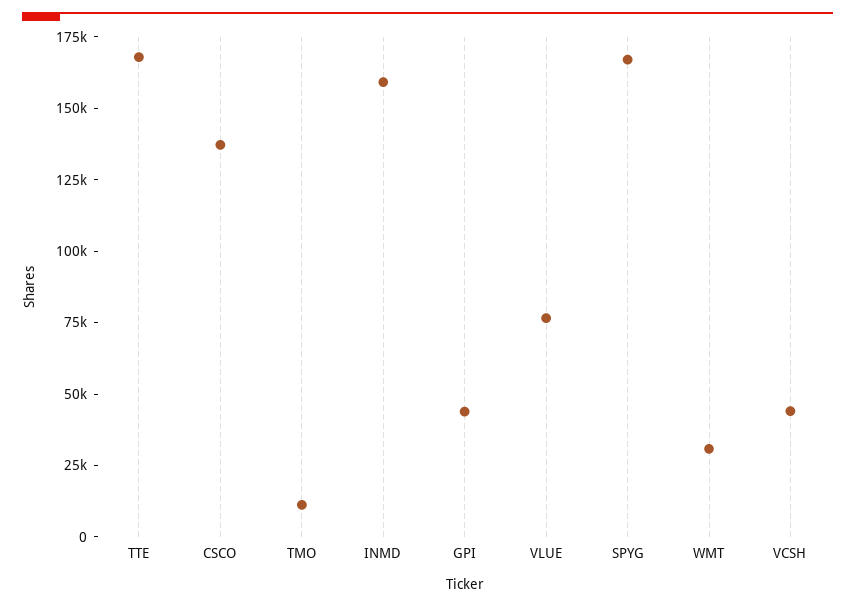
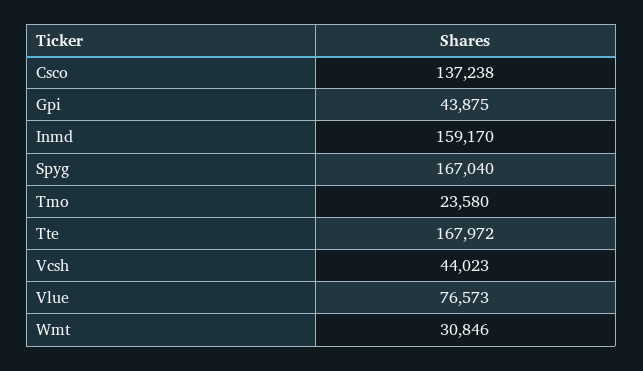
  {
    "TTE": 167972,
    "CSCO": 137238,
-   "TMO": 10000,
+   "TMO": 23580,
    "INMD": 159170,
    "GPI": 43875,
    "VLUE": 76573,
    "SPYG": 167040,
    "WMT": 30846,
    "VCSH": 44023
  }

